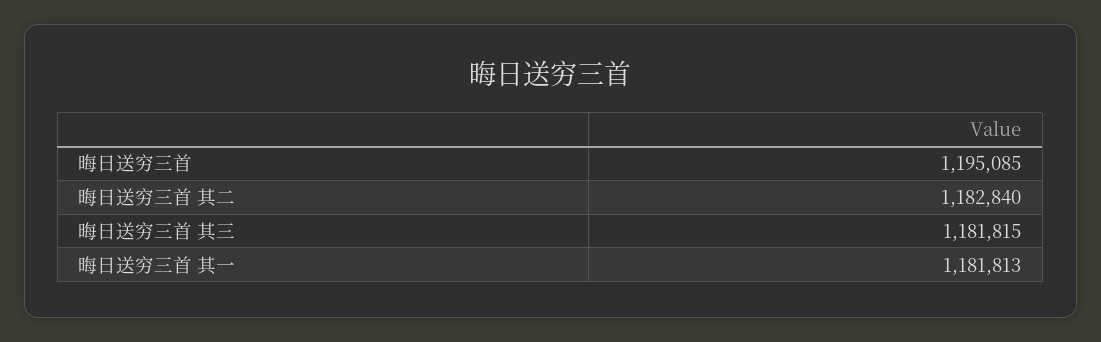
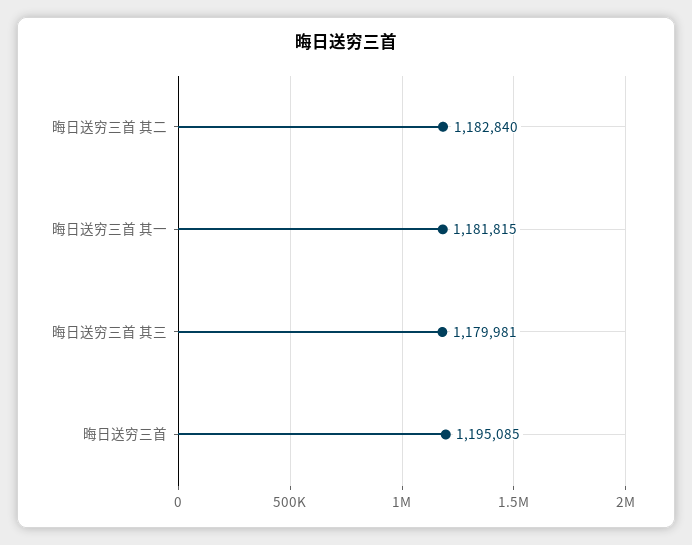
  {
    "晦日送穷三首": 1195085,
    "晦日送穷三首 其二": 1182840,
-   "晦日送穷三首 其三": 1181815,
+   "晦日送穷三首 其三": 1179981,
-   "晦日送穷三首 其一": 1181813
+   "晦日送穷三首 其一": 1181815
  }

